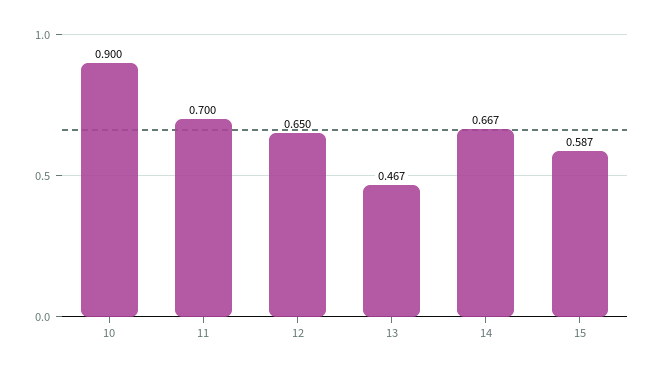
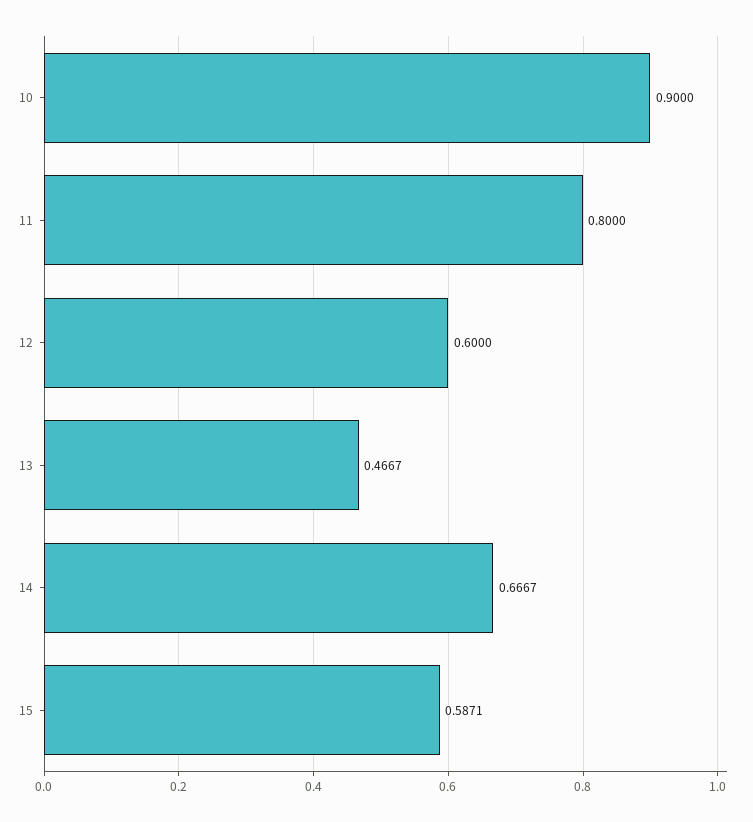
  {
    "10": 0.9,
-   "11": 0.7,
+   "11": 0.8,
-   "12": 0.65,
+   "12": 0.6,
    "13": 0.4667,
    "14": 0.6667,
    "15": 0.5871
  }

